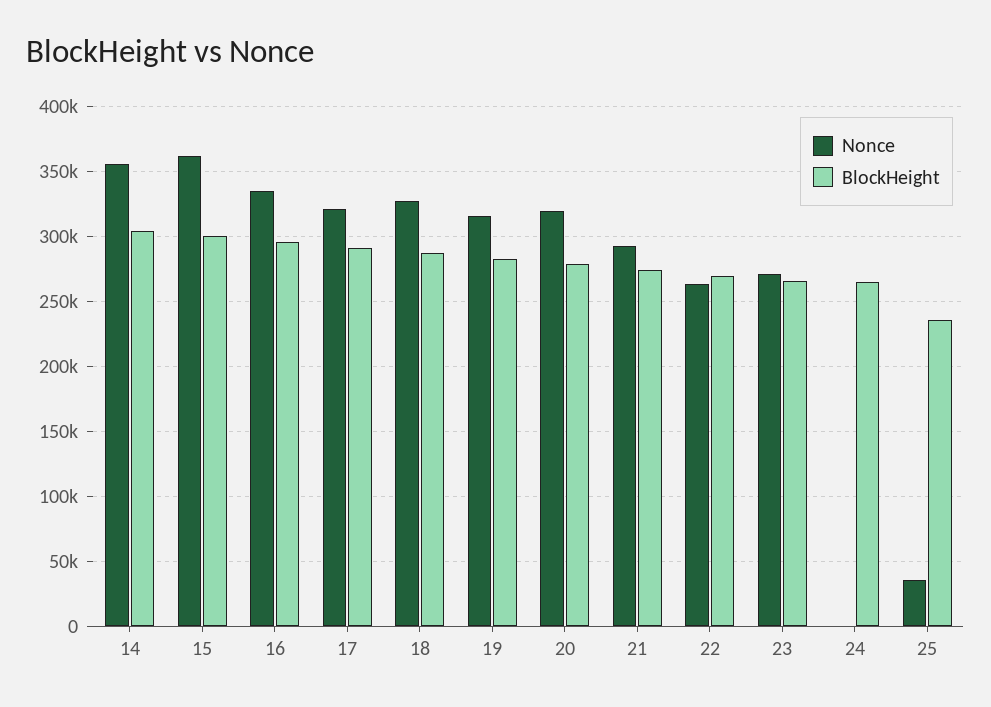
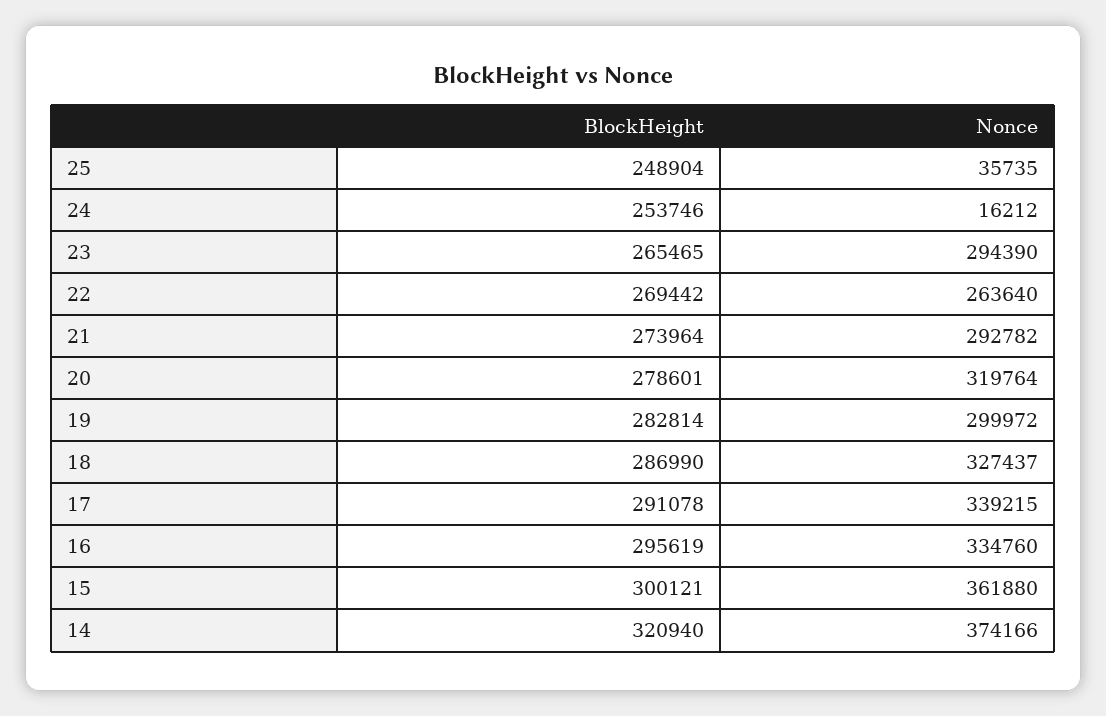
  {
    "Nonce": {
-     "14": 355000,
+     "14": 374166,
      "15": 361880,
      "16": 334760,
-     "17": 320000,
+     "17": 339215,
      "18": 327437,
-     "19": 315000,
+     "19": 299972,
      "20": 319764,
      "21": 292782,
      "22": 263640,
-     "23": 270000,
+     "23": 294390,
-     "24": 0,
+     "24": 16212,
      "25": 35735
    },
    "BlockHeight": {
-     "14": 305000,
+     "14": 320940,
      "15": 300121,
      "16": 295619,
      "17": 291078,
      "18": 286990,
      "19": 282814,
      "20": 278601,
      "21": 273964,
      "22": 269442,
      "23": 265465,
-     "24": 265000,
+     "24": 253746,
-     "25": 235000
+     "25": 248904
    }
  }

